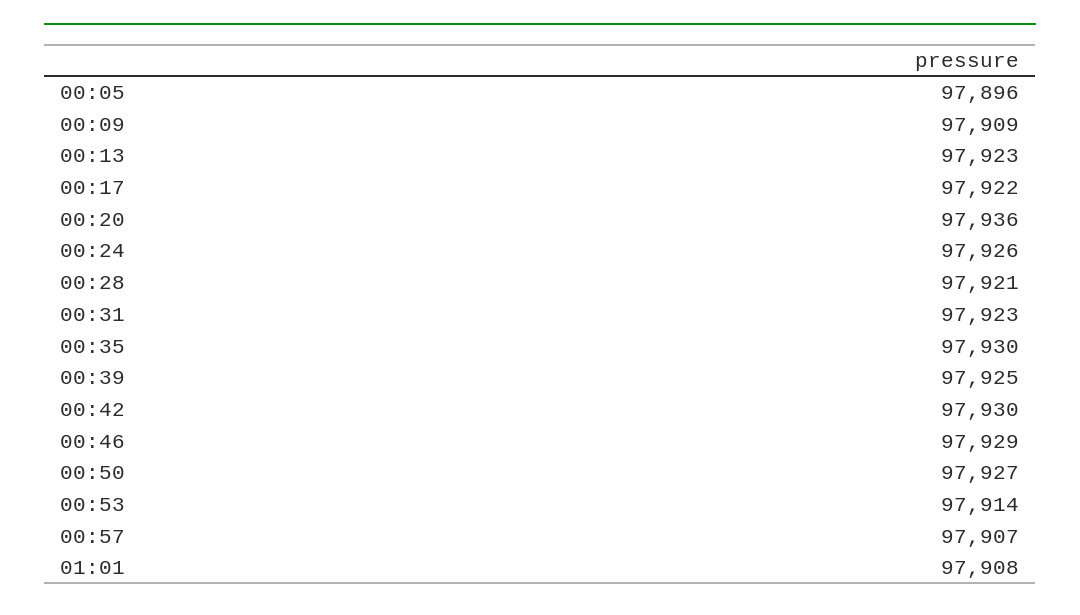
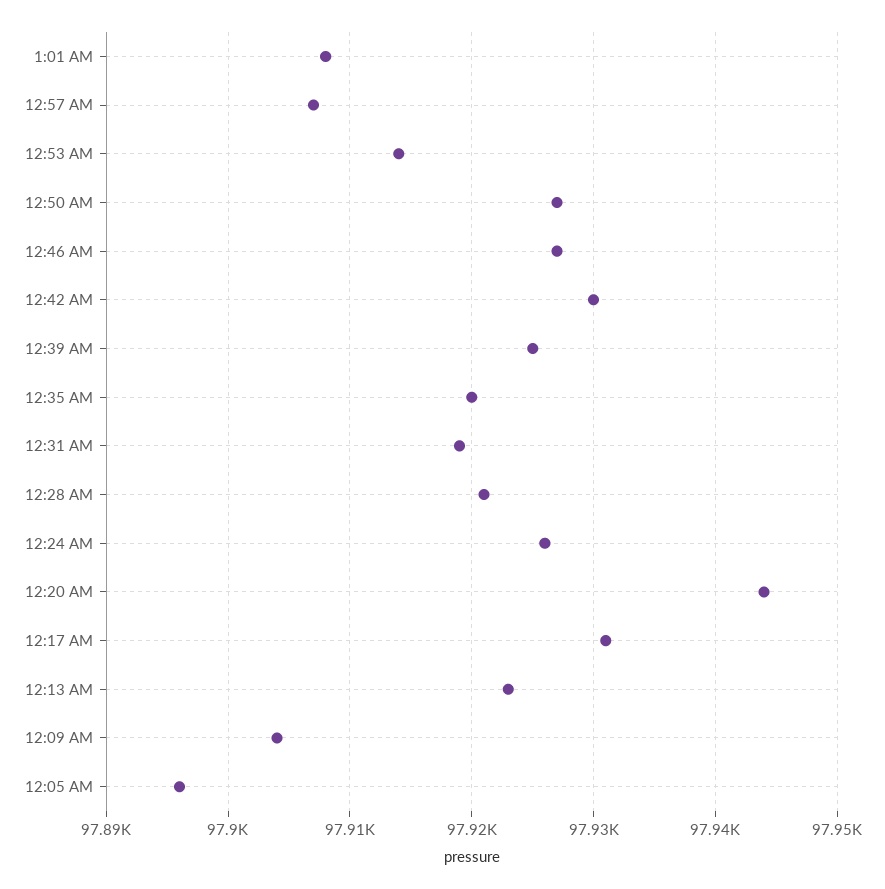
  {
    "00:05": 97896,
-   "00:09": 97909,
+   "00:09": 97904,
    "00:13": 97923,
-   "00:17": 97922,
+   "00:17": 97931,
-   "00:20": 97936,
+   "00:20": 97944,
    "00:24": 97926,
    "00:28": 97921,
-   "00:31": 97923,
+   "00:31": 97919,
-   "00:35": 97930,
+   "00:35": 97920,
    "00:39": 97925,
    "00:42": 97930,
-   "00:46": 97929,
+   "00:46": 97927,
    "00:50": 97927,
    "00:53": 97914,
    "00:57": 97907,
    "01:01": 97908
  }

